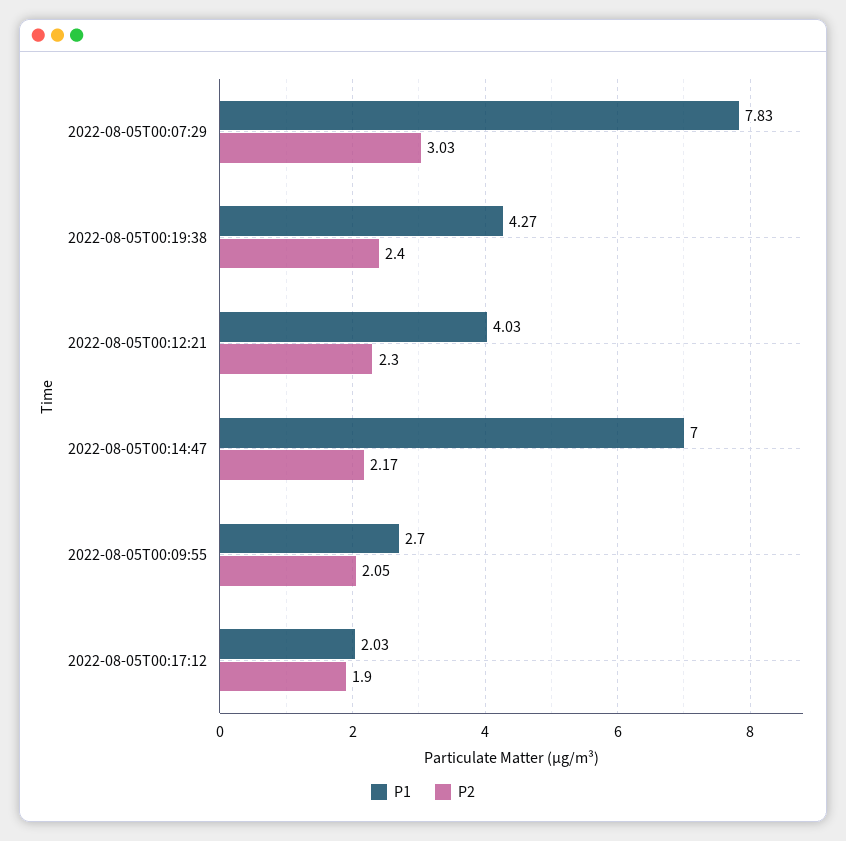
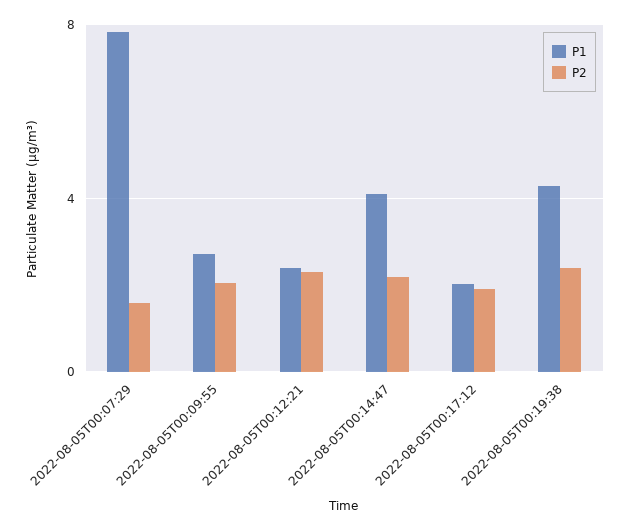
  {
    "P1": {
      "2022-08-05T00:07:29": 7.83,
      "2022-08-05T00:19:38": 4.27,
-     "2022-08-05T00:12:21": 4.03,
+     "2022-08-05T00:12:21": 2.5,
-     "2022-08-05T00:14:47": 7,
+     "2022-08-05T00:14:47": 4,
      "2022-08-05T00:09:55": 2.7,
      "2022-08-05T00:17:12": 2.03
    },
    "P2": {
-     "2022-08-05T00:07:29": 3.03,
+     "2022-08-05T00:07:29": 1.5,
      "2022-08-05T00:19:38": 2.4,
      "2022-08-05T00:12:21": 2.3,
      "2022-08-05T00:14:47": 2.17,
      "2022-08-05T00:09:55": 2.05,
      "2022-08-05T00:17:12": 1.9
    }
  }

